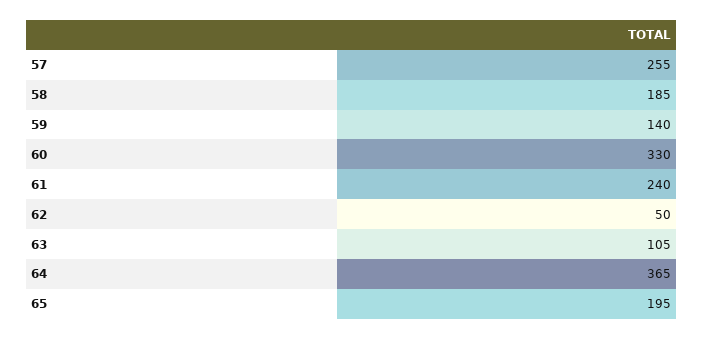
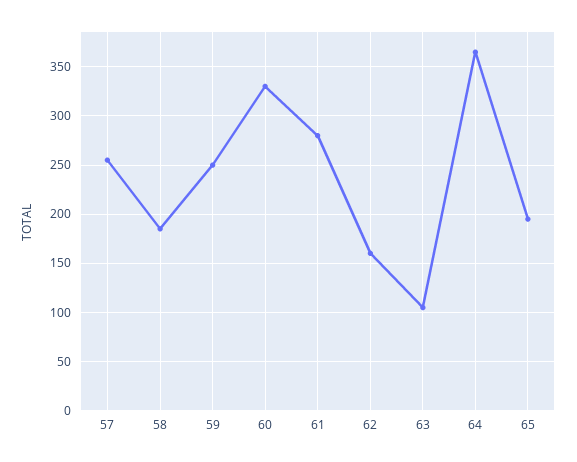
  {
    "57": 255,
    "58": 185,
-   "59": 140,
+   "59": 250,
    "60": 330,
-   "61": 240,
+   "61": 280,
-   "62": 50,
+   "62": 160,
    "63": 105,
    "64": 365,
    "65": 195
  }

